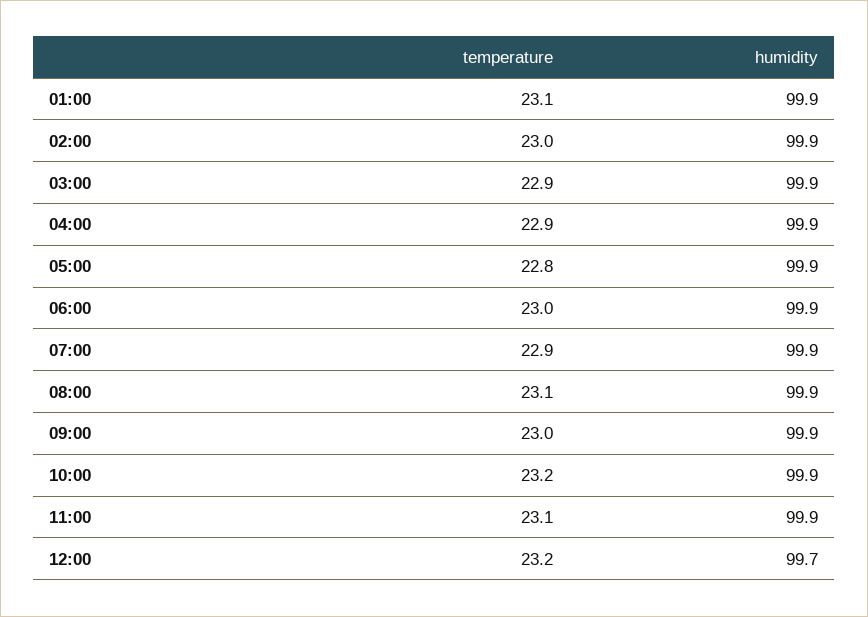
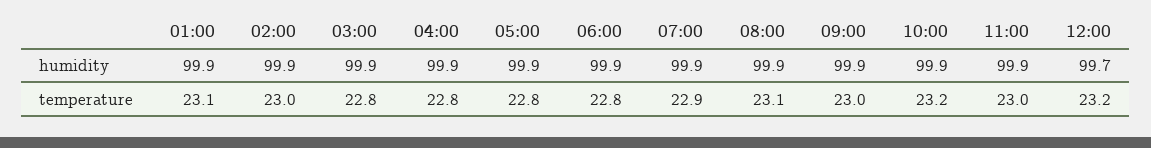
  {
    "temperature": {
      "01:00": 23.1,
      "02:00": 23,
-     "03:00": 22.9,
+     "03:00": 22.8,
-     "04:00": 22.9,
+     "04:00": 22.8,
      "05:00": 22.8,
-     "06:00": 23,
+     "06:00": 22.8,
      "07:00": 22.9,
      "08:00": 23.1,
      "09:00": 23,
      "10:00": 23.2,
-     "11:00": 23.1,
+     "11:00": 23,
      "12:00": 23.2
    },
    "humidity": {
      "01:00": 99.9,
      "02:00": 99.9,
      "03:00": 99.9,
      "04:00": 99.9,
      "05:00": 99.9,
      "06:00": 99.9,
      "07:00": 99.9,
      "08:00": 99.9,
      "09:00": 99.9,
      "10:00": 99.9,
      "11:00": 99.9,
      "12:00": 99.7
    }
  }

